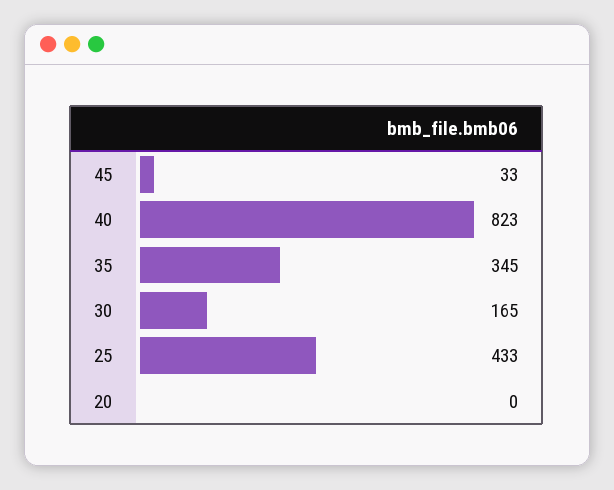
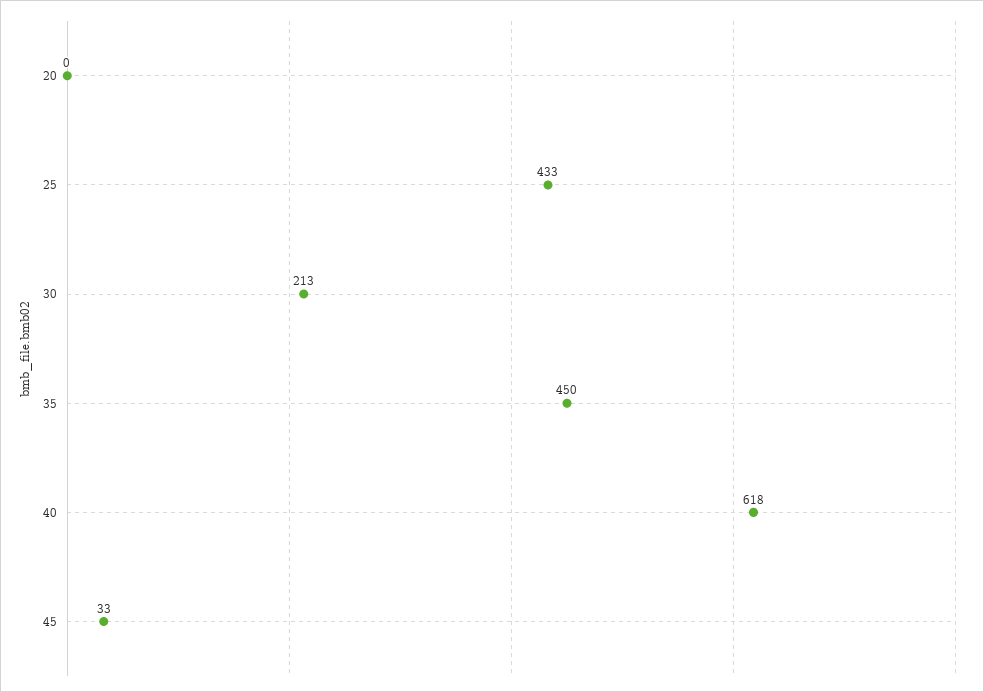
  {
    "45": 33,
-   "40": 823,
+   "40": 618,
-   "35": 345,
+   "35": 450,
-   "30": 165,
+   "30": 213,
    "25": 433,
    "20": 0
  }

